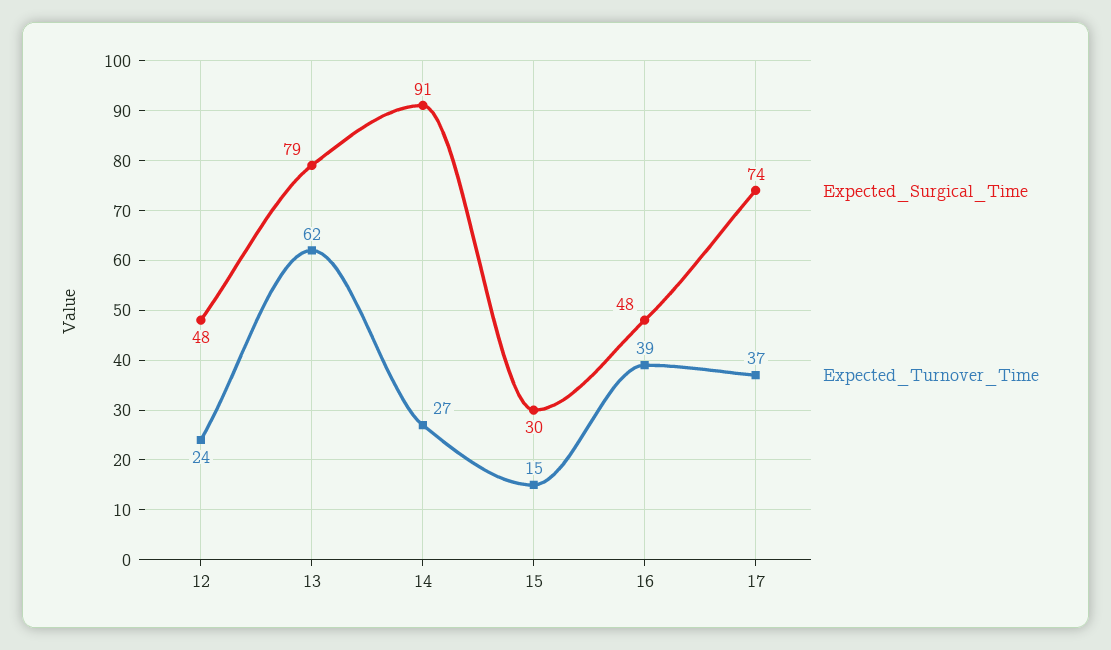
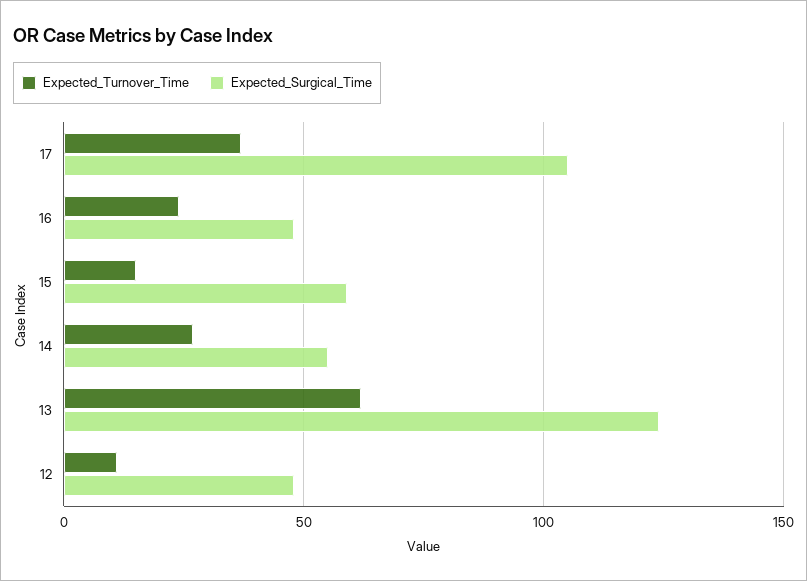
  {
    "Expected_Surgical_Time": {
      "12": 48,
-     "13": 79,
+     "13": 125,
-     "14": 91,
+     "14": 55,
-     "15": 30,
+     "15": 60,
      "16": 48,
-     "17": 74
+     "17": 105
    },
    "Expected_Turnover_Time": {
-     "12": 24,
+     "12": 10,
      "13": 62,
      "14": 27,
      "15": 15,
-     "16": 39,
+     "16": 25,
      "17": 37
    }
  }

